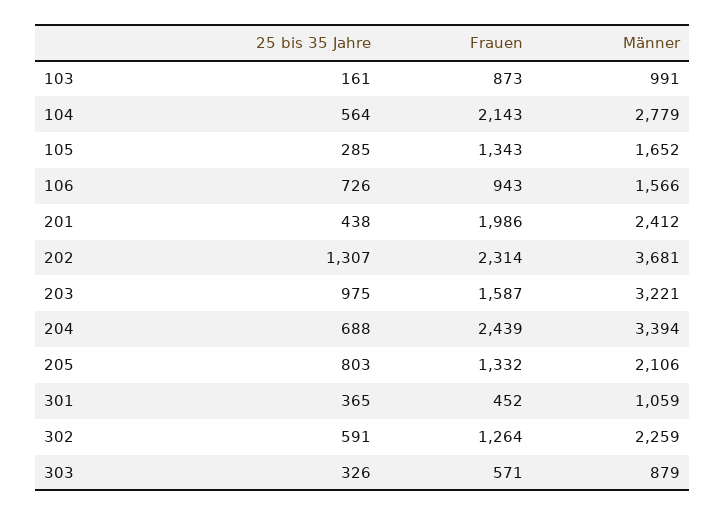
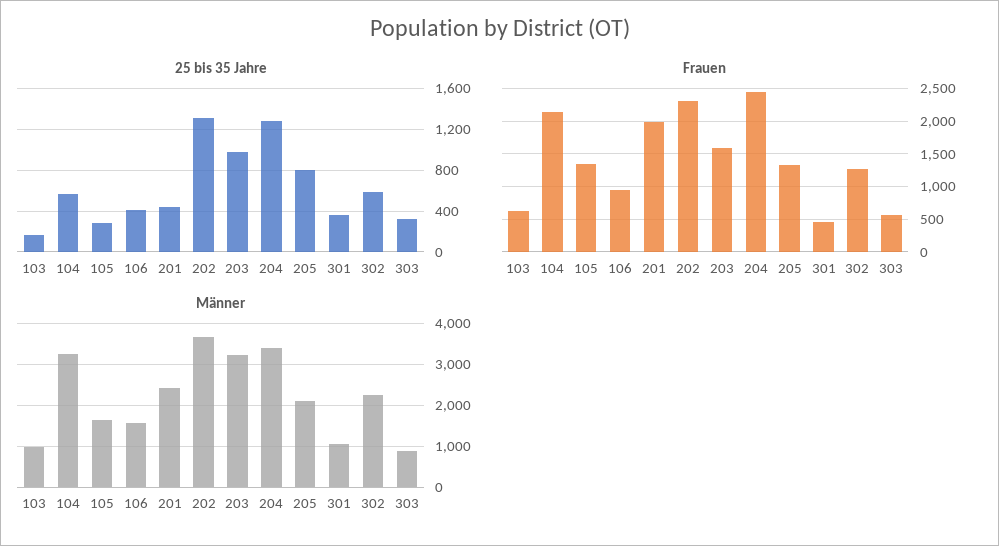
  {
    "25 bis 35 Jahre": {
      "103": 161,
      "104": 564,
      "105": 285,
-     "106": 726,
+     "106": 400,
      "201": 438,
      "202": 1307,
      "203": 975,
-     "204": 688,
+     "204": 1300,
      "205": 803,
      "301": 365,
      "302": 591,
      "303": 326
    },
    "Frauen": {
-     "103": 873,
+     "103": 600,
      "104": 2143,
      "105": 1343,
      "106": 943,
      "201": 1986,
      "202": 2314,
      "203": 1587,
      "204": 2439,
      "205": 1332,
      "301": 452,
      "302": 1264,
      "303": 571
    },
    "Männer": {
      "103": 991,
-     "104": 2779,
+     "104": 3200,
      "105": 1652,
      "106": 1566,
      "201": 2412,
      "202": 3681,
      "203": 3221,
      "204": 3394,
      "205": 2106,
      "301": 1059,
      "302": 2259,
      "303": 879
    }
  }

